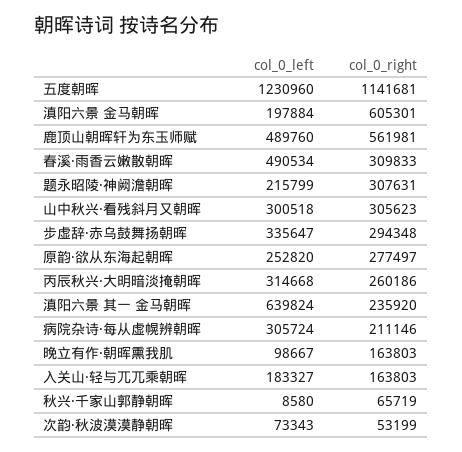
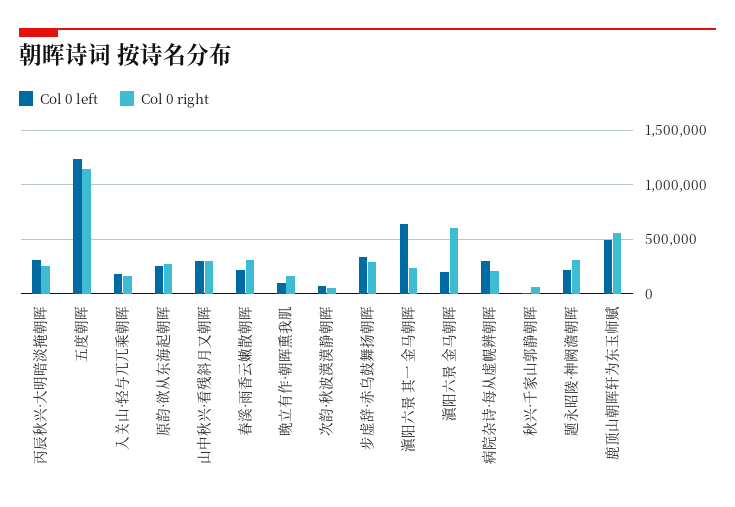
  {
    "col_0_left": {
      "五度朝晖": 1230960,
      "滇阳六景 金马朝晖": 197884,
      "鹿顶山朝晖轩为东玉师赋": 489760,
-     "春溪·雨香云嫩散朝晖": 490534,
+     "春溪·雨香云嫩散朝晖": 200000,
      "题永昭陵·神阙澹朝晖": 215799,
      "山中秋兴·看残斜月又朝晖": 300518,
      "步虚辞·赤乌鼓舞扬朝晖": 335647,
      "原韵·欲从东海起朝晖": 252820,
      "丙辰秋兴·大明暗淡掩朝晖": 314668,
      "滇阳六景 其一 金马朝晖": 639824,
      "病院杂诗·每从虚幌辨朝晖": 305724,
      "晚立有作·朝晖熏我肌": 98667,
      "入关山·轻与兀兀乘朝晖": 183327,
      "秋兴·千家山郭静朝晖": 8580,
      "次韵·秋波漠漠静朝晖": 73343
    },
    "col_0_right": {
      "五度朝晖": 1141681,
      "滇阳六景 金马朝晖": 605301,
      "鹿顶山朝晖轩为东玉师赋": 561981,
      "春溪·雨香云嫩散朝晖": 309833,
      "题永昭陵·神阙澹朝晖": 307631,
      "山中秋兴·看残斜月又朝晖": 305623,
      "步虚辞·赤乌鼓舞扬朝晖": 294348,
      "原韵·欲从东海起朝晖": 277497,
      "丙辰秋兴·大明暗淡掩朝晖": 260186,
      "滇阳六景 其一 金马朝晖": 235920,
      "病院杂诗·每从虚幌辨朝晖": 211146,
      "晚立有作·朝晖熏我肌": 163803,
      "入关山·轻与兀兀乘朝晖": 163803,
      "秋兴·千家山郭静朝晖": 65719,
      "次韵·秋波漠漠静朝晖": 53199
    }
  }

